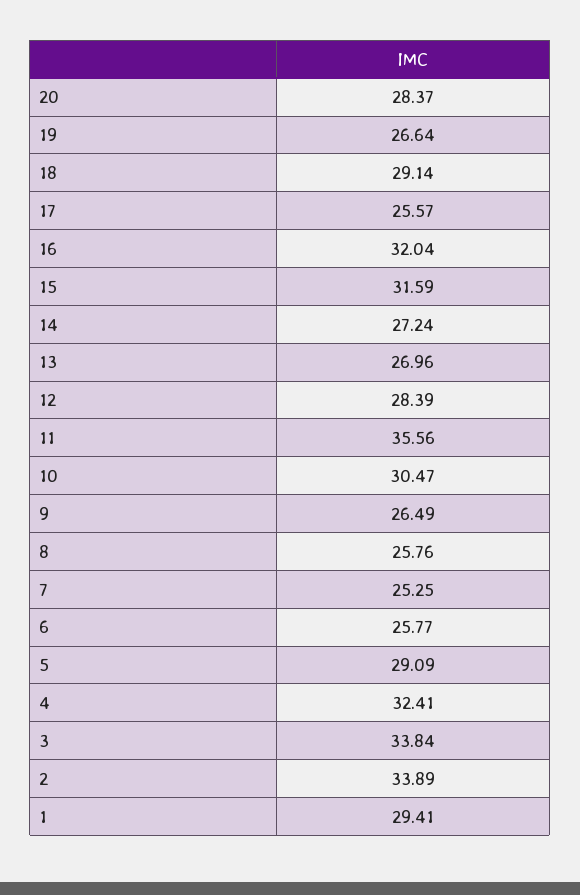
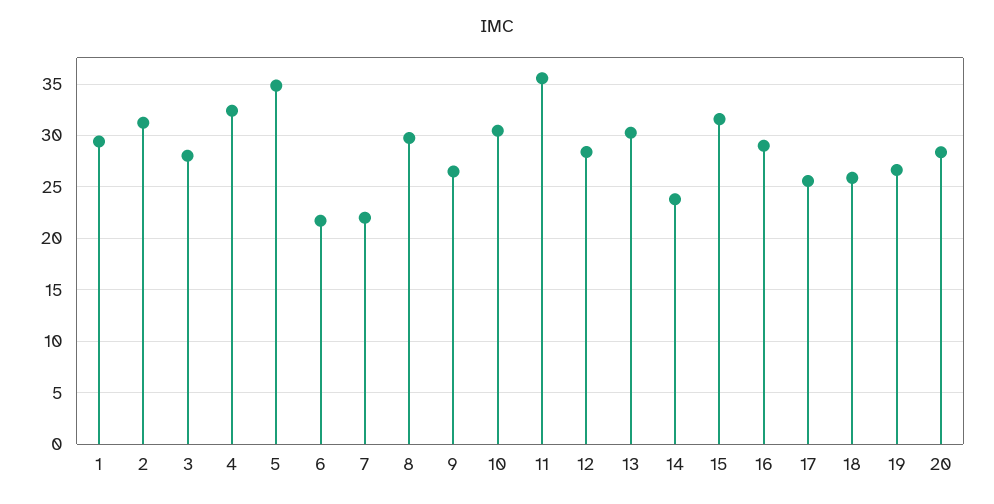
  {
    "20": 28.37,
    "19": 26.64,
-   "18": 29.14,
+   "18": 26,
    "17": 25.57,
-   "16": 32.04,
+   "16": 29,
    "15": 31.59,
-   "14": 27.24,
+   "14": 24,
-   "13": 26.96,
+   "13": 30,
    "12": 28.39,
    "11": 35.56,
    "10": 30.47,
    "9": 26.49,
-   "8": 25.76,
+   "8": 30,
-   "7": 25.25,
+   "7": 22,
-   "6": 25.77,
+   "6": 22,
-   "5": 29.09,
+   "5": 35,
    "4": 32.41,
-   "3": 33.84,
+   "3": 28,
-   "2": 33.89,
+   "2": 31,
    "1": 29.41
  }

